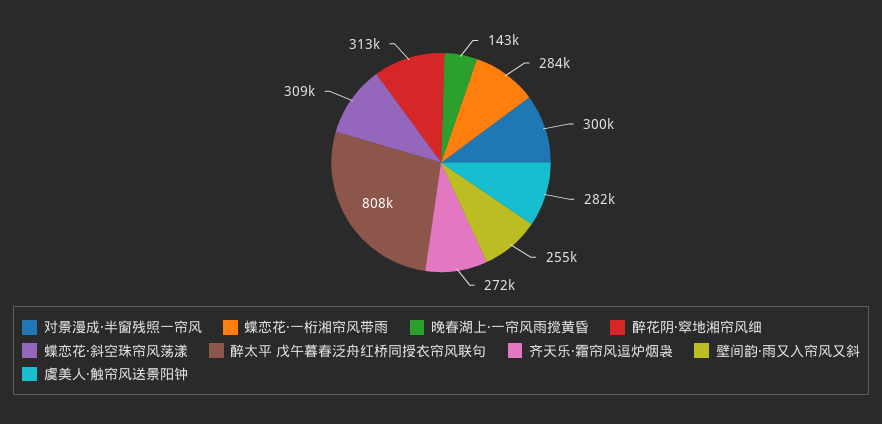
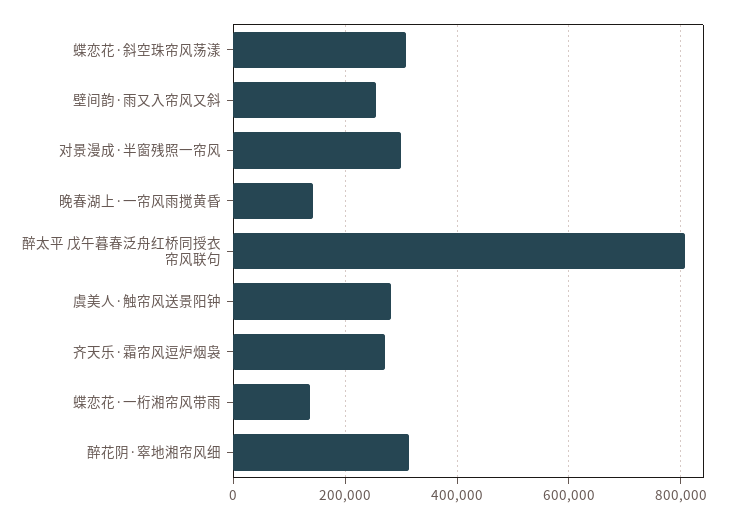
  {
    "对景漫成·半窗残照一帘风": 300000,
-   "蝶恋花·一桁湘帘风带雨": 284000,
+   "蝶恋花·一桁湘帘风带雨": 140000,
    "晚春湖上·一帘风雨搅黄昏": 143000,
    "醉花阴·窣地湘帘风细": 313000,
    "蝶恋花·斜空珠帘风荡漾": 309000,
    "醉太平 戊午暮春泛舟红桥同授衣帘风联句": 808000,
    "齐天乐·霜帘风逗炉烟袅": 272000,
    "壁间韵·雨又入帘风又斜": 255000,
    "虞美人·触帘风送景阳钟": 282000
  }

